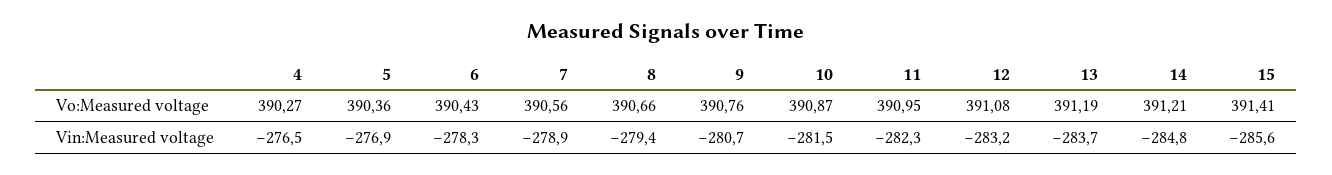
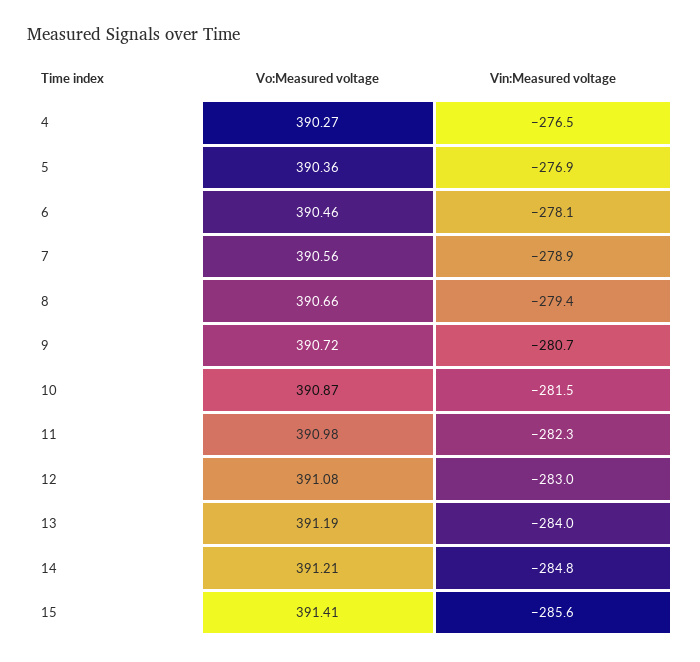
  {
    "4": {
      "Vo:Measured voltage": 390.27,
      "Vin:Measured voltage": -276.5
    },
    "5": {
      "Vo:Measured voltage": 390.36,
      "Vin:Measured voltage": -276.9
    },
    "6": {
-     "Vo:Measured voltage": 390.43,
+     "Vo:Measured voltage": 390.46,
-     "Vin:Measured voltage": -278.3
+     "Vin:Measured voltage": -278.1
    },
    "7": {
      "Vo:Measured voltage": 390.56,
      "Vin:Measured voltage": -278.9
    },
    "8": {
      "Vo:Measured voltage": 390.66,
      "Vin:Measured voltage": -279.4
    },
    "9": {
-     "Vo:Measured voltage": 390.76,
+     "Vo:Measured voltage": 390.72,
      "Vin:Measured voltage": -280.7
    },
    "10": {
      "Vo:Measured voltage": 390.87,
      "Vin:Measured voltage": -281.5
    },
    "11": {
-     "Vo:Measured voltage": 390.95,
+     "Vo:Measured voltage": 390.98,
      "Vin:Measured voltage": -282.3
    },
    "12": {
      "Vo:Measured voltage": 391.08,
-     "Vin:Measured voltage": -283.2
+     "Vin:Measured voltage": -283
    },
    "13": {
      "Vo:Measured voltage": 391.19,
-     "Vin:Measured voltage": -283.7
+     "Vin:Measured voltage": -284
    },
    "14": {
      "Vo:Measured voltage": 391.21,
      "Vin:Measured voltage": -284.8
    },
    "15": {
      "Vo:Measured voltage": 391.41,
      "Vin:Measured voltage": -285.6
    }
  }

